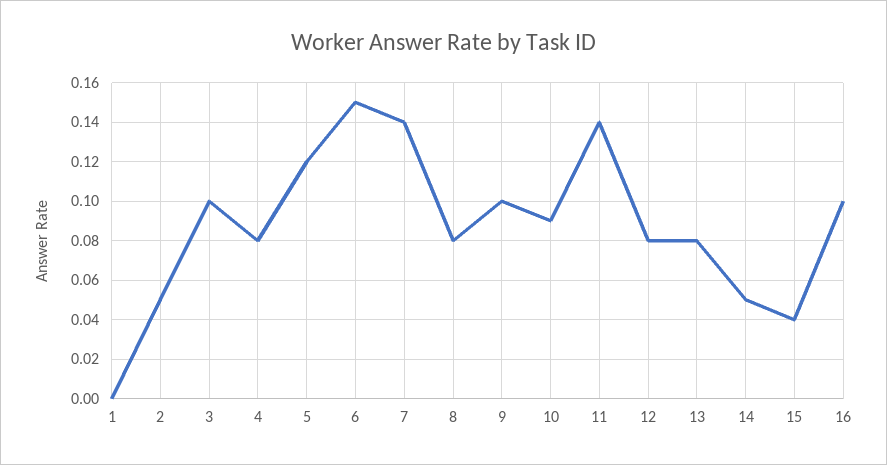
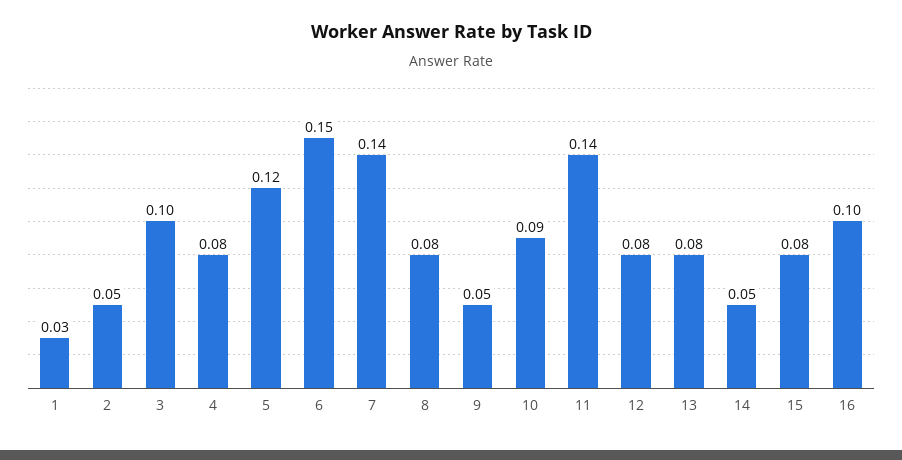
  {
-   "1": 0,
+   "1": 0.03,
    "2": 0.05,
    "3": 0.1,
    "4": 0.08,
    "5": 0.12,
    "6": 0.15,
    "7": 0.14,
    "8": 0.08,
-   "9": 0.1,
+   "9": 0.05,
    "10": 0.09,
    "11": 0.14,
    "12": 0.08,
    "13": 0.08,
    "14": 0.05,
-   "15": 0.04,
+   "15": 0.08,
    "16": 0.1
  }

